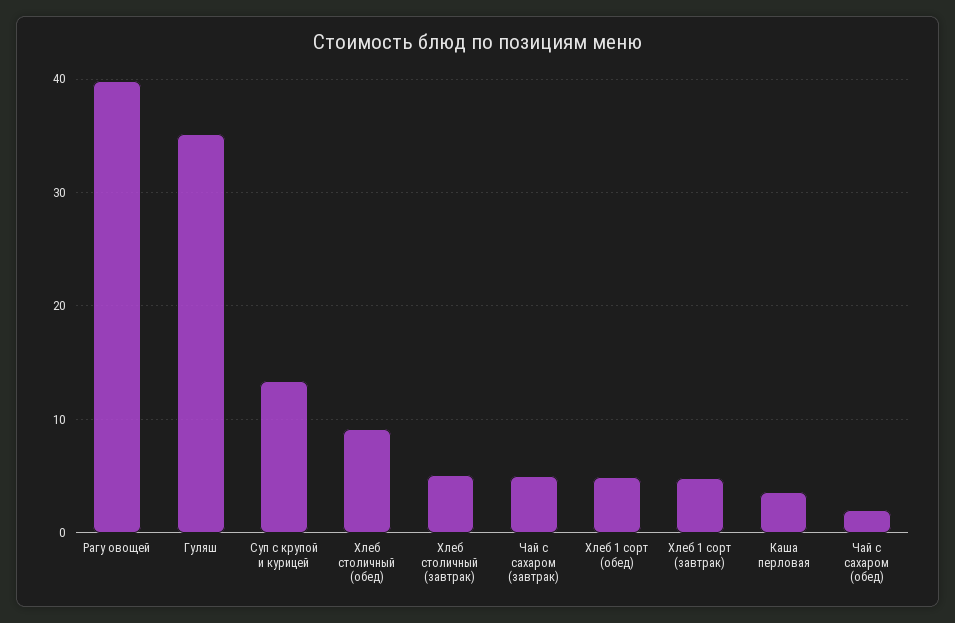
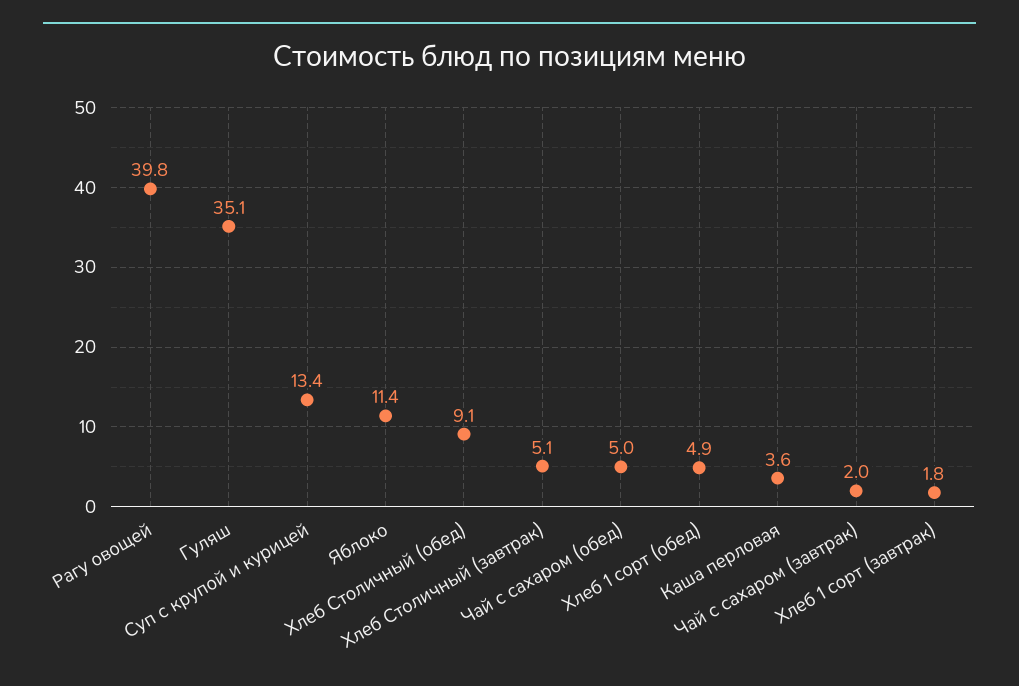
  {
    "Рагу овощей": 39.8,
    "Гуляш": 35.1,
    "Суп с крупой и курицей": 13.4,
    "Хлеб столичный (обед)": 9.1,
    "Хлеб столичный (завтрак)": 5.1,
-   "Чай с сахаром (завтрак)": 5,
+   "Чай с сахаром (завтрак)": 2,
    "Хлеб 1 сорт (обед)": 4.9,
-   "Хлеб 1 сорт (завтрак)": 5,
+   "Хлеб 1 сорт (завтрак)": 1.8,
    "Каша перловая": 3.6,
-   "Чай с сахаром (обед)": 2
+   "Чай с сахаром (обед)": 5,
+   "Яблоко": 11.4
  }

